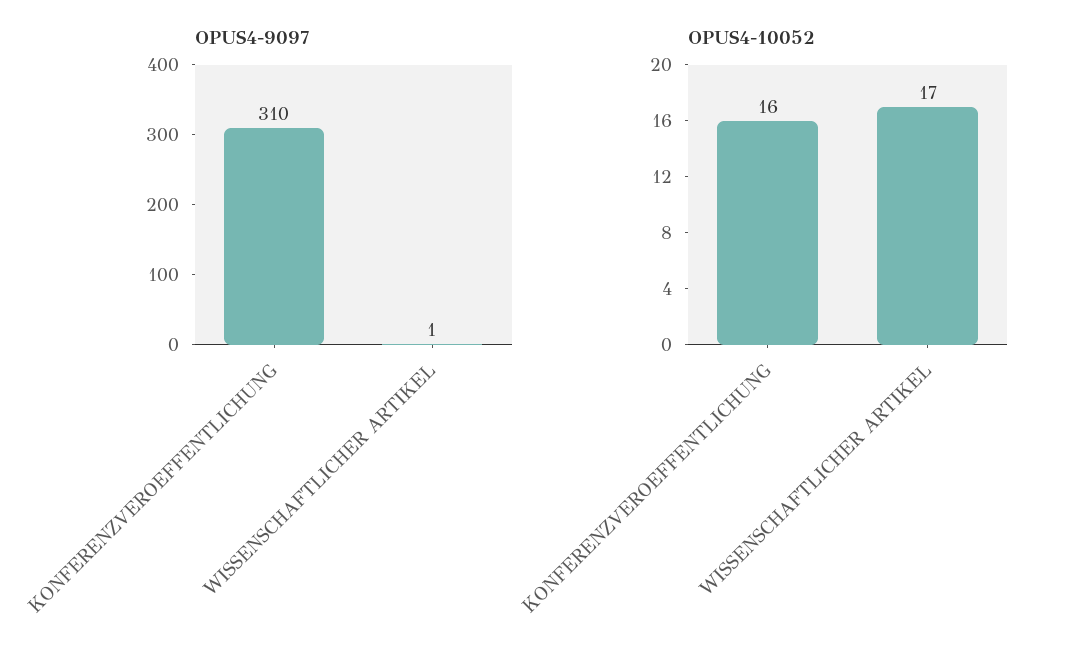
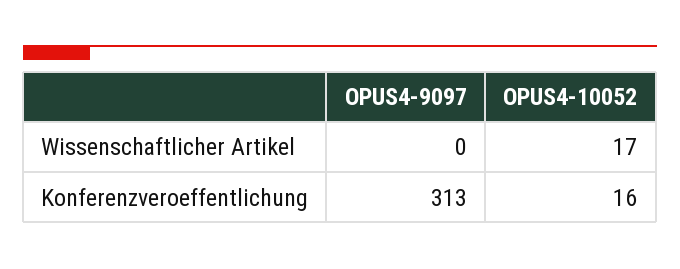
  {
    "OPUS4-9097": {
-     "KONFERENZVEROEFFENTLICHUNG": 310,
+     "KONFERENZVEROEFFENTLICHUNG": 313,
-     "WISSENSCHAFTLICHER ARTIKEL": 1
+     "WISSENSCHAFTLICHER ARTIKEL": 0
    },
    "OPUS4-10052": {
      "KONFERENZVEROEFFENTLICHUNG": 16,
      "WISSENSCHAFTLICHER ARTIKEL": 17
    }
  }

